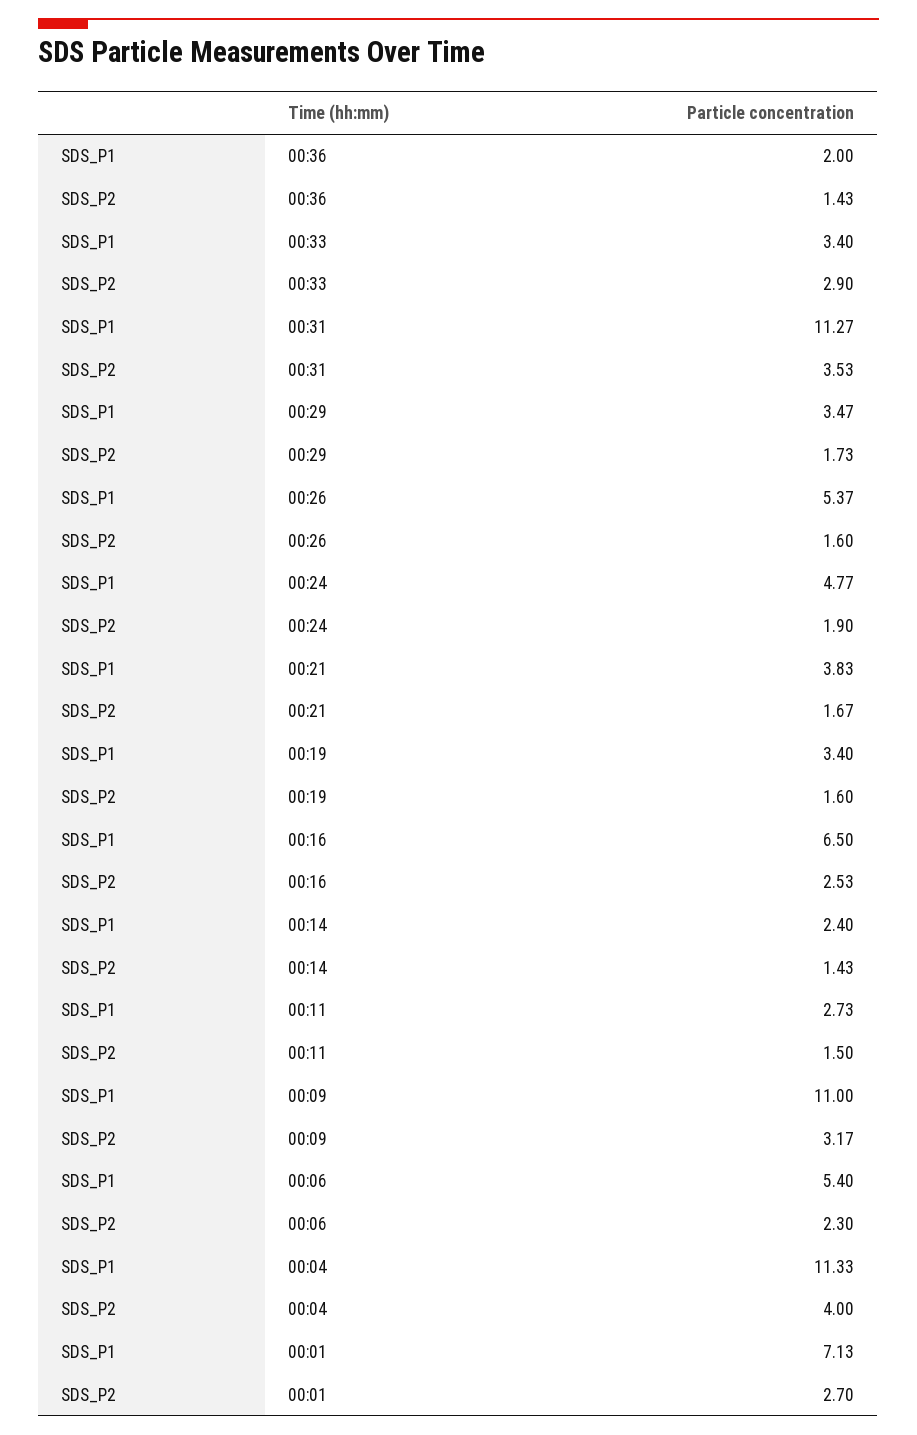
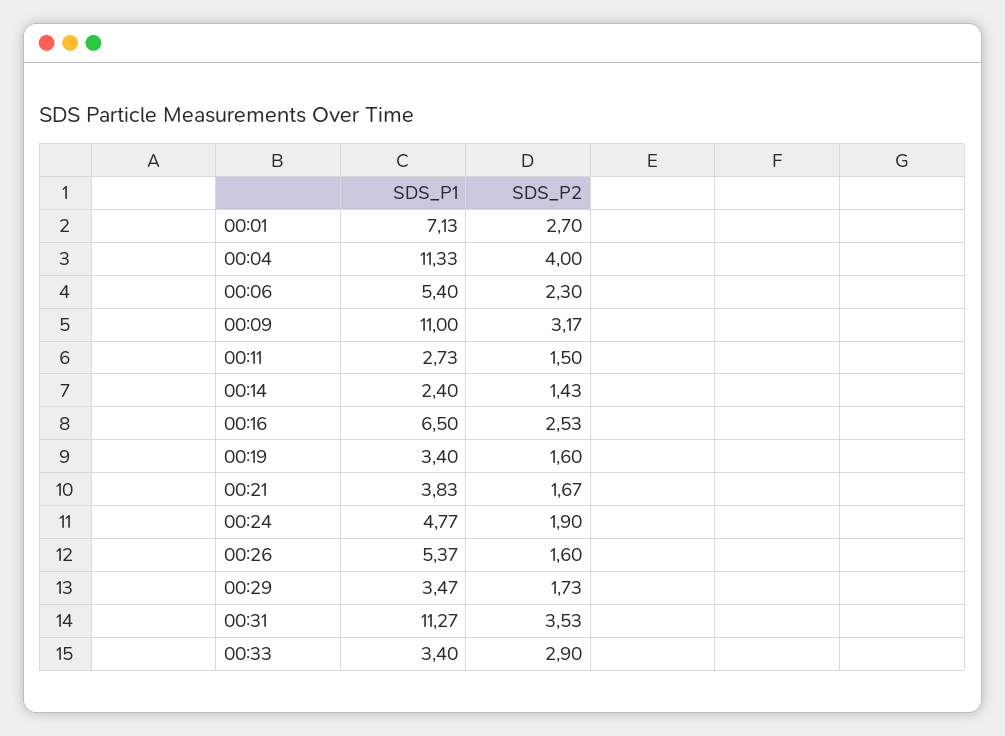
  {
    "SDS_P1": {
-     "00:36": 2,
      "00:33": 3.4,
      "00:31": 11.27,
      "00:29": 3.47,
      "00:26": 5.37,
      "00:24": 4.77,
      "00:21": 3.83,
      "00:19": 3.4,
      "00:16": 6.5,
      "00:14": 2.4,
      "00:11": 2.73,
      "00:09": 11,
      "00:06": 5.4,
      "00:04": 11.33,
      "00:01": 7.13
    },
    "SDS_P2": {
-     "00:36": 1.43,
      "00:33": 2.9,
      "00:31": 3.53,
      "00:29": 1.73,
      "00:26": 1.6,
      "00:24": 1.9,
      "00:21": 1.67,
      "00:19": 1.6,
      "00:16": 2.53,
      "00:14": 1.43,
      "00:11": 1.5,
      "00:09": 3.17,
      "00:06": 2.3,
      "00:04": 4,
      "00:01": 2.7
    }
  }

